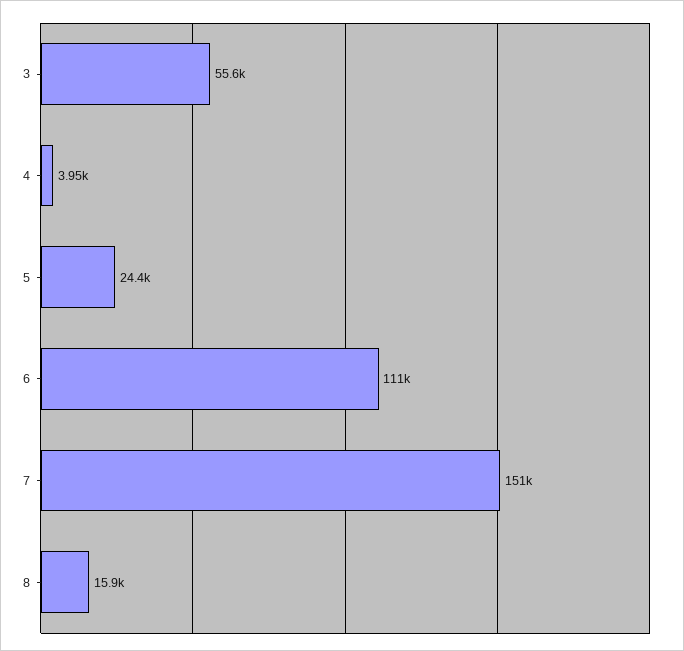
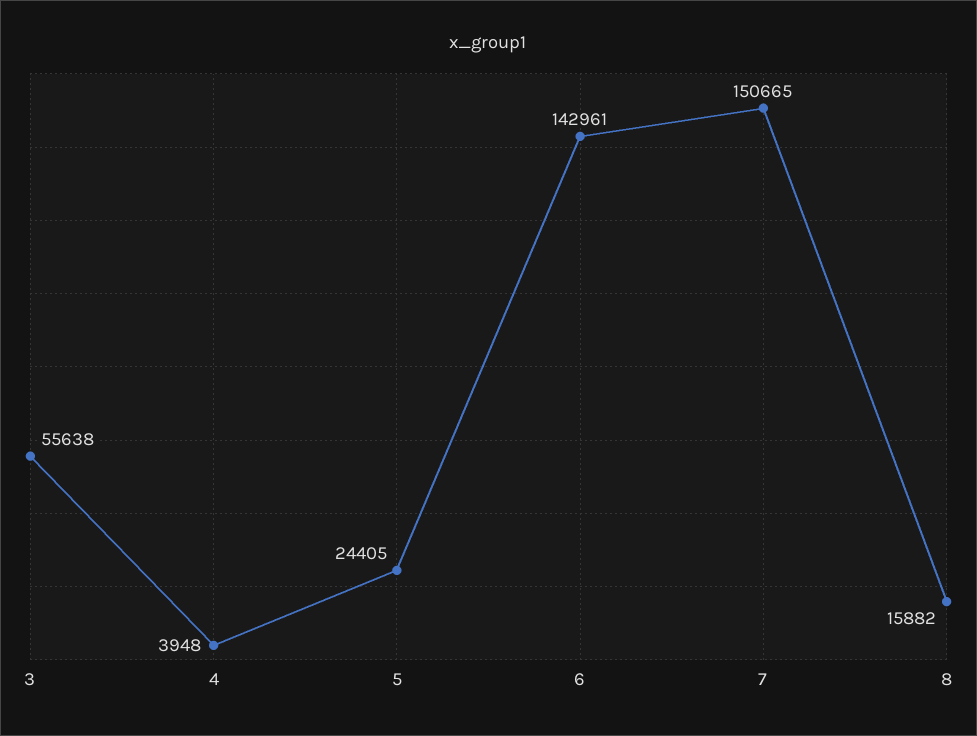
  {
    "3": 55638,
    "4": 3948,
    "5": 24405,
-   "6": 111000,
+   "6": 142961,
    "7": 150665,
    "8": 15882
  }

